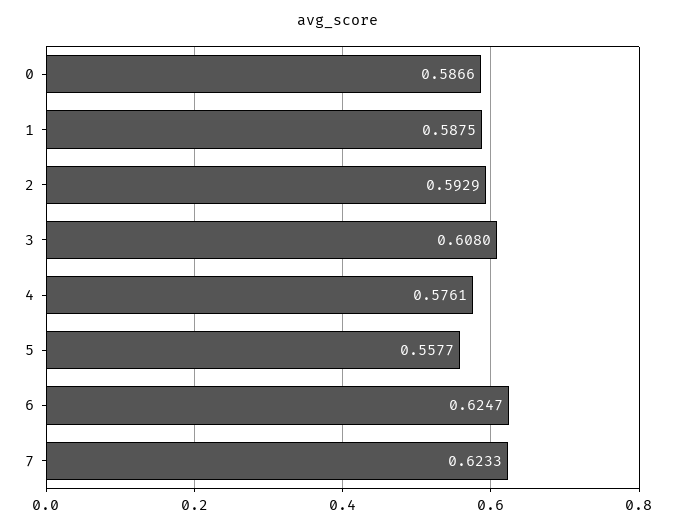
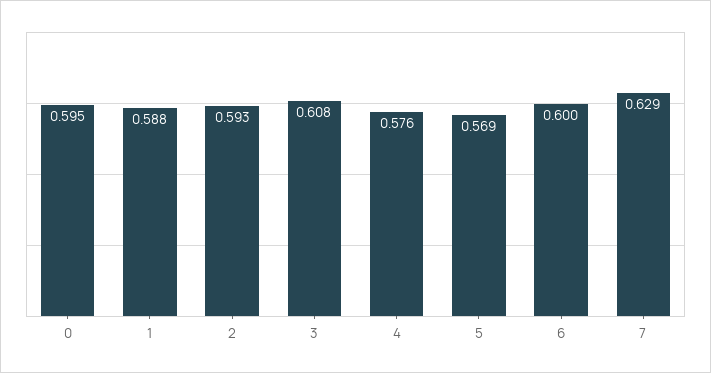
  {
-   "0": 0.5866,
+   "0": 0.595,
    "1": 0.5875,
    "2": 0.5929,
    "3": 0.608,
    "4": 0.5761,
-   "5": 0.5577,
+   "5": 0.569,
-   "6": 0.6247,
+   "6": 0.6,
-   "7": 0.6233
+   "7": 0.629
  }

